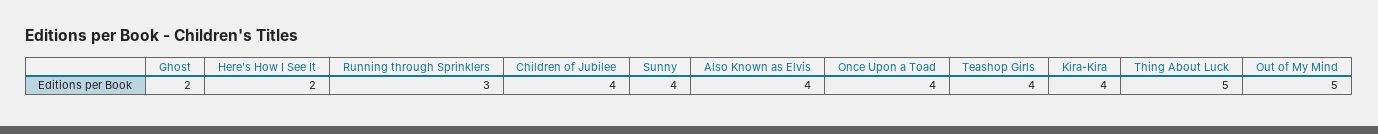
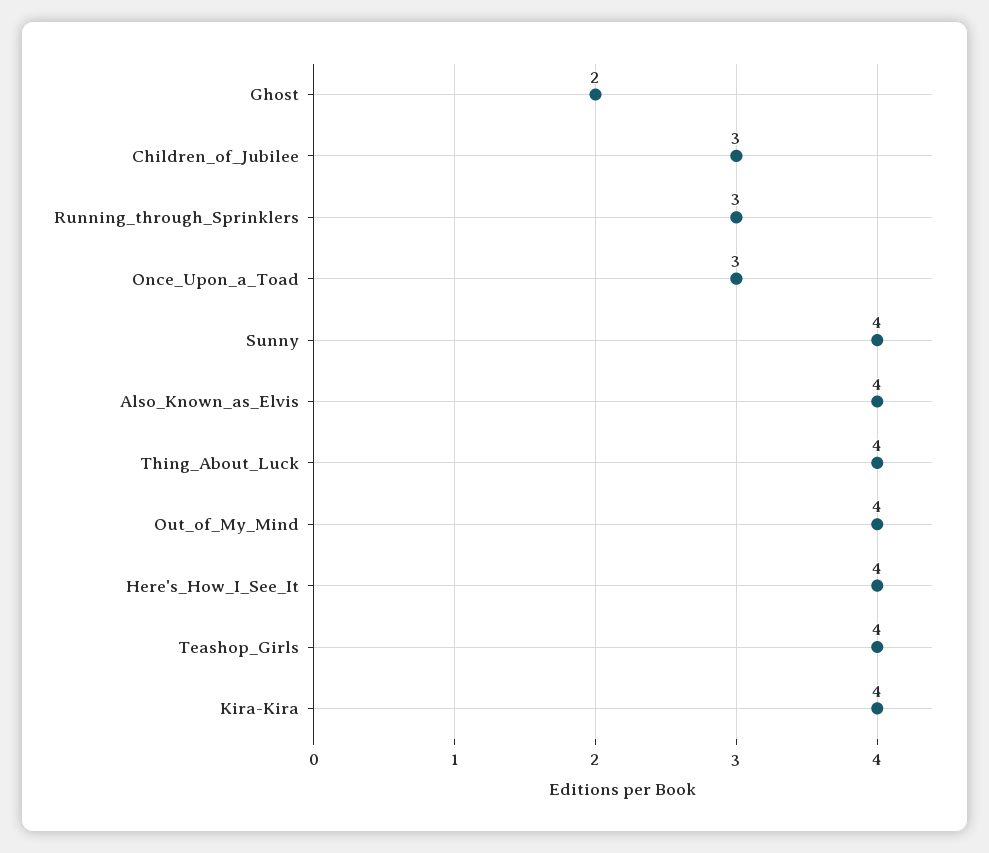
  {
    "Ghost": 2,
-   "Here's How I See It": 2,
+   "Here's How I See It": 4,
    "Running through Sprinklers": 3,
-   "Children of Jubilee": 4,
+   "Children of Jubilee": 3,
    "Sunny": 4,
    "Also Known as Elvis": 4,
-   "Once Upon a Toad": 4,
+   "Once Upon a Toad": 3,
    "Teashop Girls": 4,
    "Kira-Kira": 4,
-   "Thing About Luck": 5,
+   "Thing About Luck": 4,
-   "Out of My Mind": 5
+   "Out of My Mind": 4
  }

